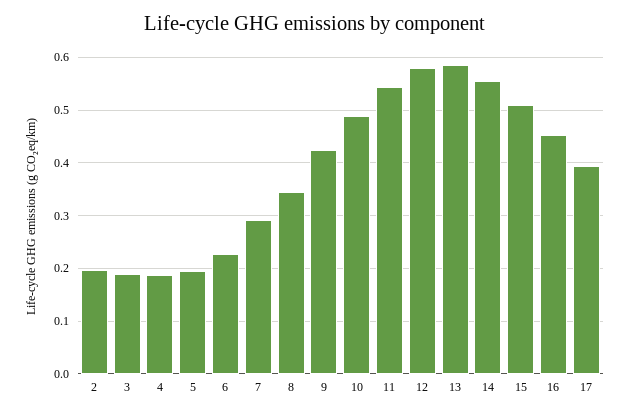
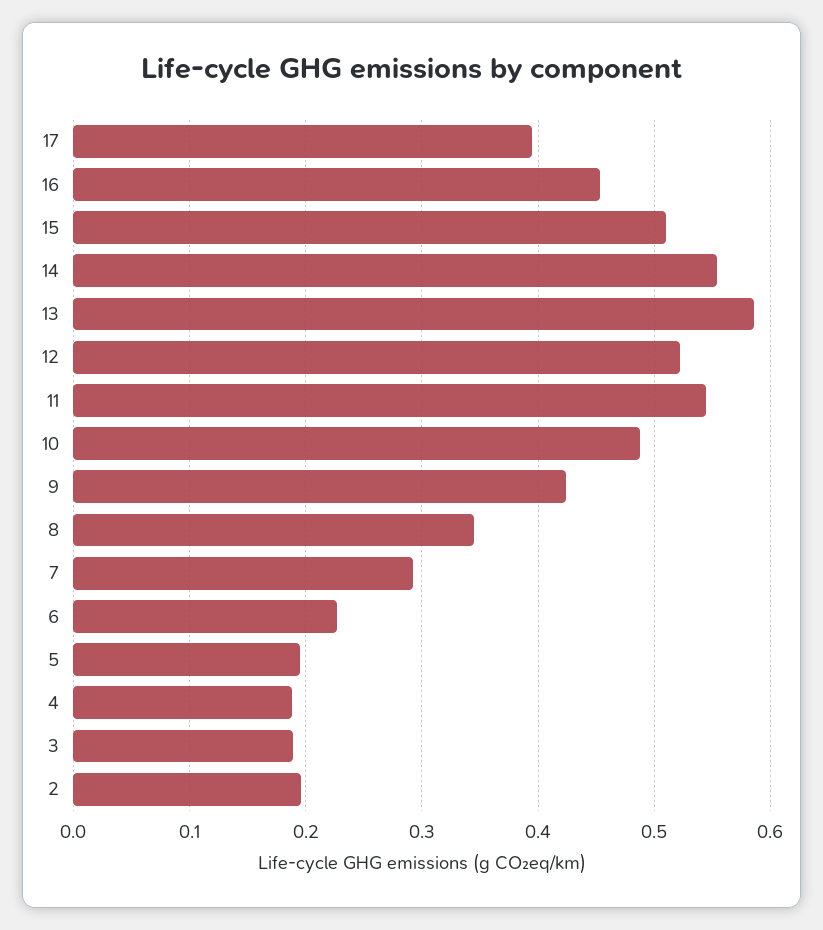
  {
    "2": 0.2,
    "3": 0.19,
    "4": 0.19,
    "5": 0.19,
    "6": 0.23,
    "7": 0.29,
    "8": 0.34,
    "9": 0.42,
    "10": 0.49,
    "11": 0.54,
-   "12": 0.58,
+   "12": 0.52,
    "13": 0.59,
    "14": 0.55,
    "15": 0.51,
    "16": 0.45,
    "17": 0.39
  }

